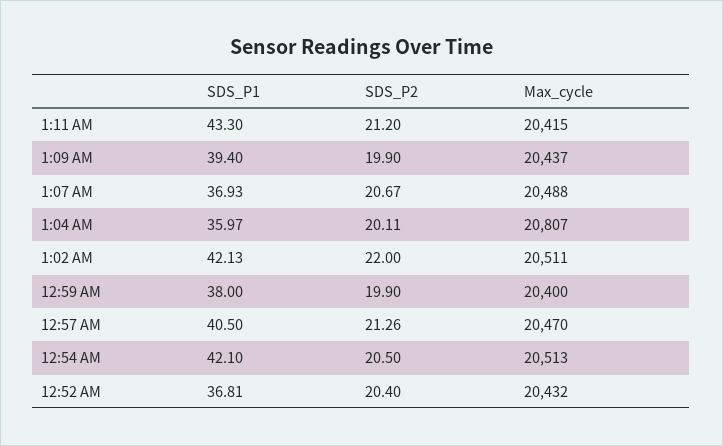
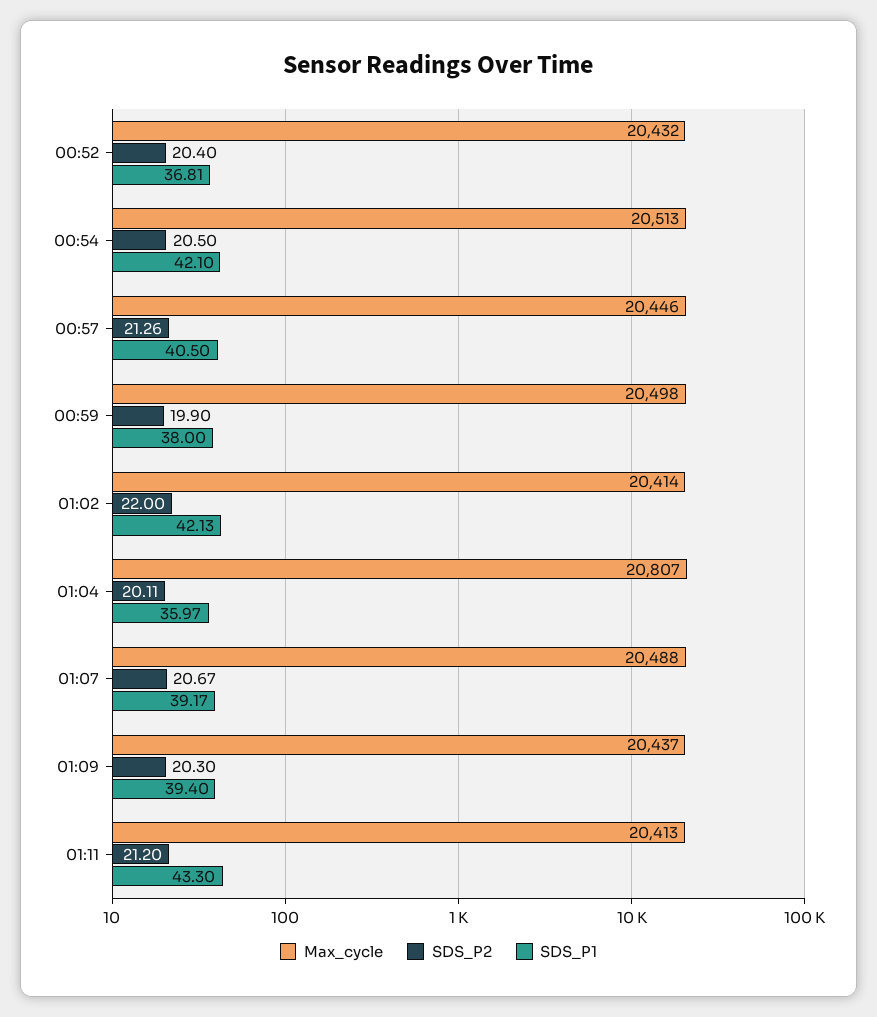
  {
    "SDS_P1": {
      "1:11 AM": 43.3,
      "1:09 AM": 39.4,
-     "1:07 AM": 36.93,
+     "1:07 AM": 39.17,
      "1:04 AM": 35.97,
      "1:02 AM": 42.13,
      "12:59 AM": 38,
      "12:57 AM": 40.5,
      "12:54 AM": 42.1,
      "12:52 AM": 36.81
    },
    "SDS_P2": {
      "1:11 AM": 21.2,
-     "1:09 AM": 19.9,
+     "1:09 AM": 20.3,
      "1:07 AM": 20.67,
      "1:04 AM": 20.11,
      "1:02 AM": 22,
      "12:59 AM": 19.9,
      "12:57 AM": 21.26,
      "12:54 AM": 20.5,
      "12:52 AM": 20.4
    },
    "Max_cycle": {
-     "1:11 AM": 20415,
+     "1:11 AM": 20413,
      "1:09 AM": 20437,
      "1:07 AM": 20488,
      "1:04 AM": 20807,
-     "1:02 AM": 20511,
+     "1:02 AM": 20414,
-     "12:59 AM": 20400,
+     "12:59 AM": 20498,
-     "12:57 AM": 20470,
+     "12:57 AM": 20446,
      "12:54 AM": 20513,
      "12:52 AM": 20432
    }
  }

